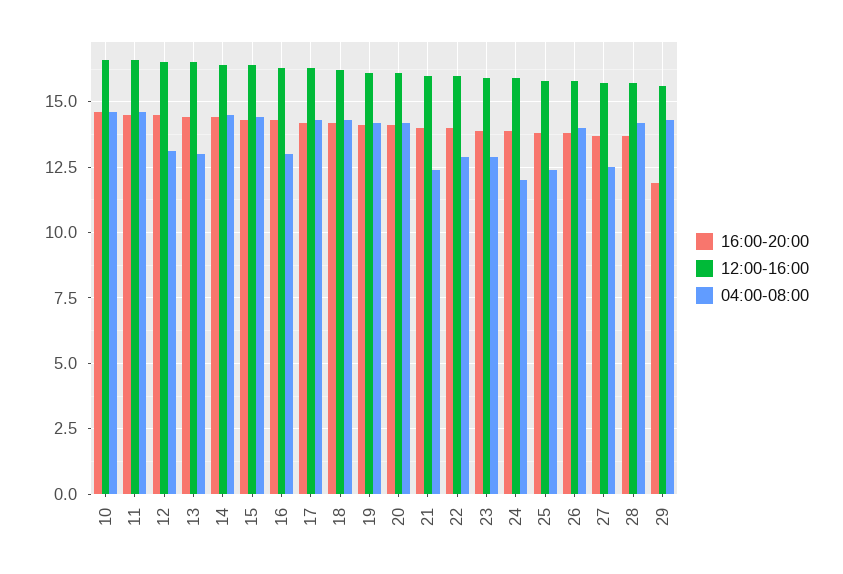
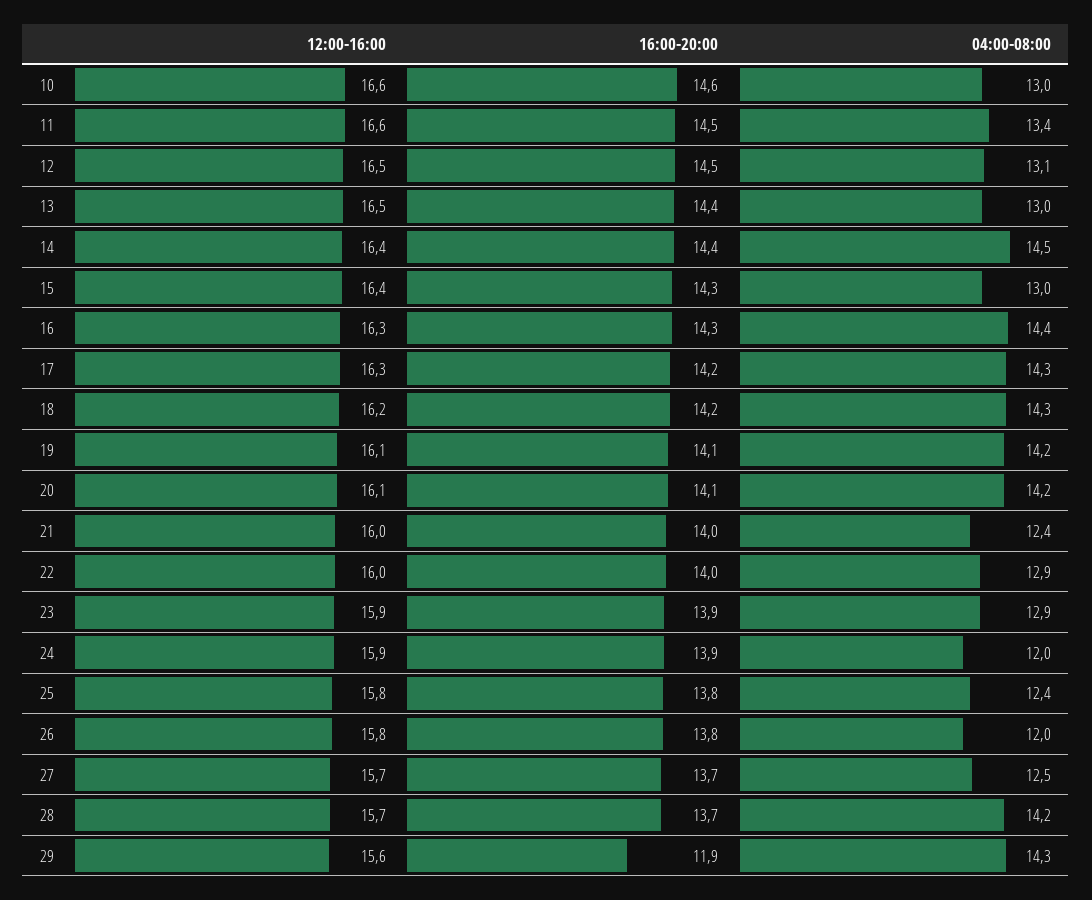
  {
    "16:00-20:00": {
      "10": 14.6,
      "11": 14.5,
      "12": 14.5,
      "13": 14.4,
      "14": 14.4,
      "15": 14.3,
      "16": 14.3,
      "17": 14.2,
      "18": 14.2,
      "19": 14.1,
      "20": 14.1,
      "21": 14,
      "22": 14,
      "23": 13.9,
      "24": 13.9,
      "25": 13.8,
      "26": 13.8,
      "27": 13.7,
      "28": 13.7,
      "29": 11.9
    },
    "12:00-16:00": {
      "10": 16.6,
      "11": 16.6,
      "12": 16.5,
      "13": 16.5,
      "14": 16.4,
      "15": 16.4,
      "16": 16.3,
      "17": 16.3,
      "18": 16.2,
      "19": 16.1,
      "20": 16.1,
      "21": 16,
      "22": 16,
      "23": 15.9,
      "24": 15.9,
      "25": 15.8,
      "26": 15.8,
      "27": 15.7,
      "28": 15.7,
      "29": 15.6
    },
    "04:00-08:00": {
-     "10": 14.5,
+     "10": 13,
-     "11": 14.5,
+     "11": 13.4,
      "12": 13.1,
      "13": 13,
      "14": 14.5,
-     "15": 14.5,
+     "15": 13,
-     "16": 13,
+     "16": 14.4,
      "17": 14.3,
      "18": 14.3,
      "19": 14.2,
      "20": 14.2,
      "21": 12.4,
      "22": 12.9,
      "23": 12.9,
      "24": 12,
      "25": 12.4,
-     "26": 14,
+     "26": 12,
      "27": 12.5,
      "28": 14.2,
      "29": 14.3
    }
  }

